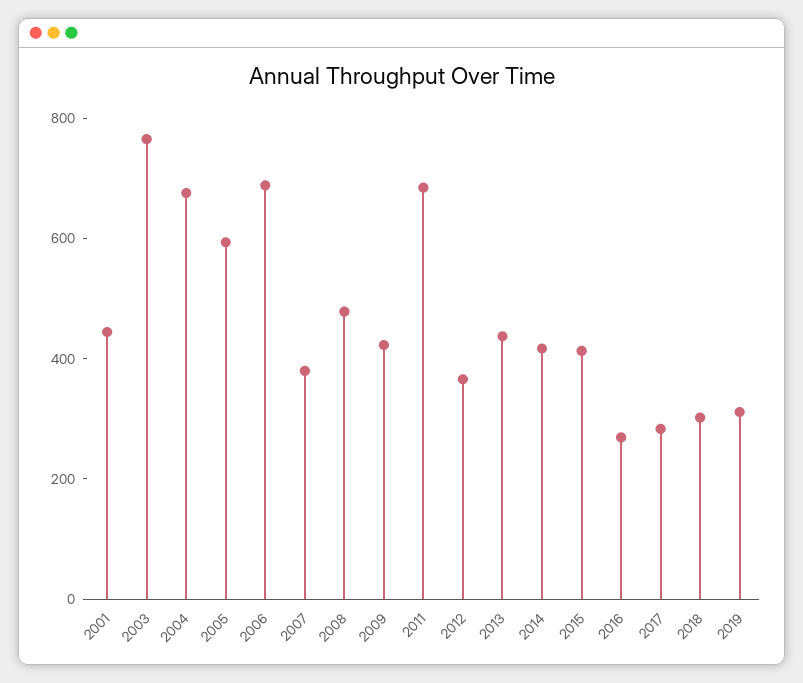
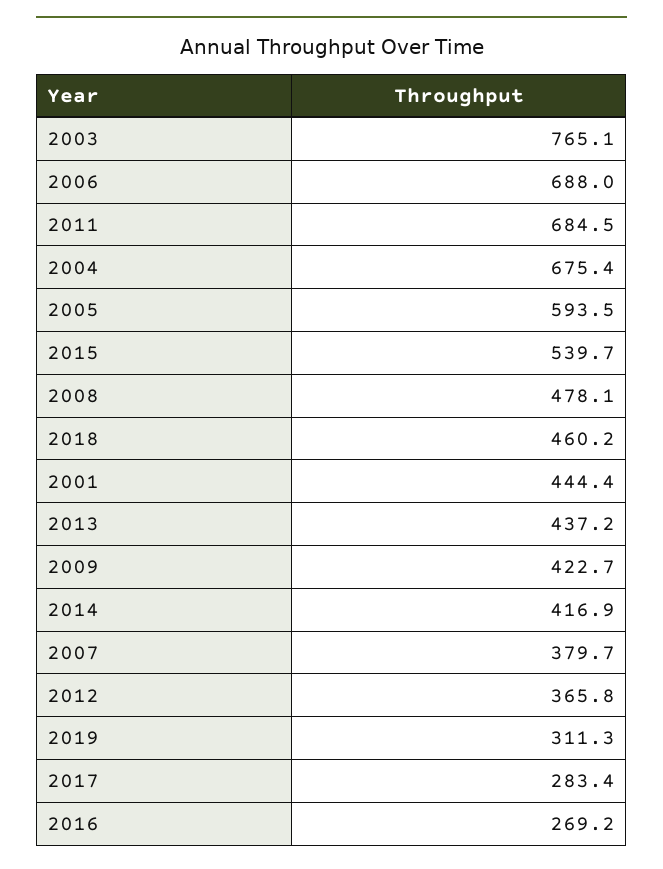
  {
    "2001": 444.4,
    "2003": 765.1,
    "2004": 675.4,
    "2005": 593.5,
    "2006": 688,
    "2007": 379.7,
    "2008": 478.1,
    "2009": 422.7,
    "2011": 684.5,
    "2012": 365.8,
    "2013": 437.2,
    "2014": 416.9,
-   "2015": 400,
+   "2015": 539.7,
    "2016": 269.2,
    "2017": 283.4,
-   "2018": 300,
+   "2018": 460.2,
    "2019": 311.3
  }

